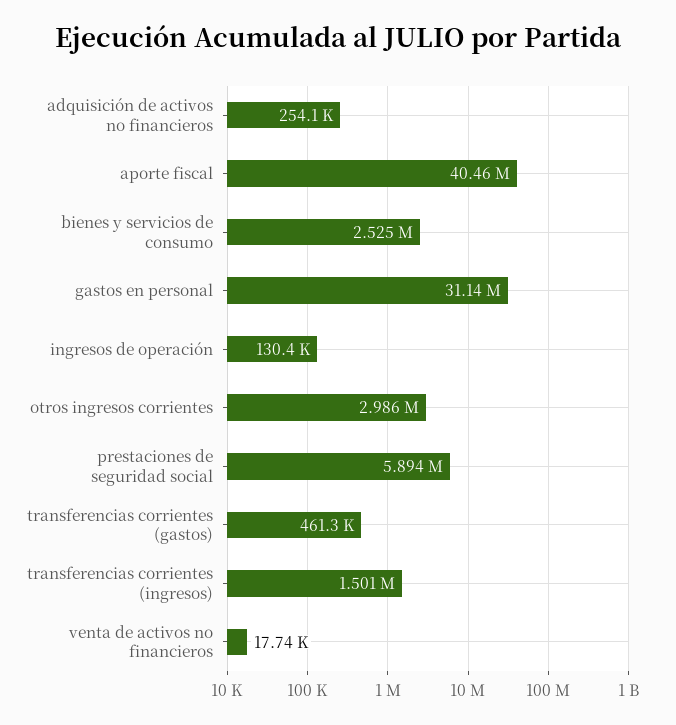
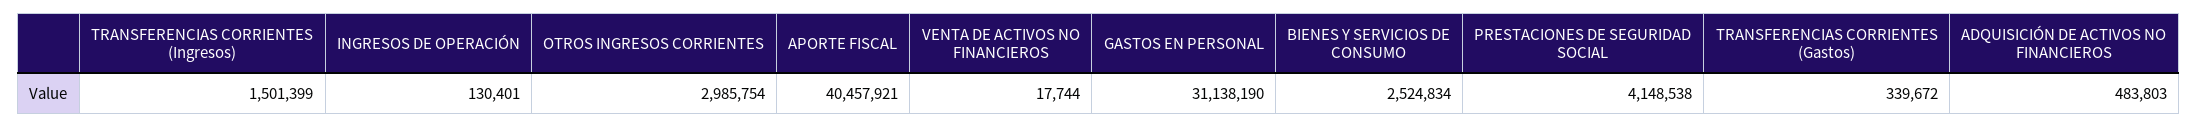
  {
-   "adquisición de activos no financieros": 254100,
+   "adquisición de activos no financieros": 483803,
    "aporte fiscal": 40457921,
    "bienes y servicios de consumo": 2524834,
    "gastos en personal": 31138190,
    "ingresos de operación": 130401,
    "otros ingresos corrientes": 2985754,
-   "prestaciones de seguridad social": 5894000,
+   "prestaciones de seguridad social": 4148538,
-   "transferencias corrientes (gastos)": 461300,
+   "transferencias corrientes (gastos)": 339672,
    "transferencias corrientes (ingresos)": 1501399,
    "venta de activos no financieros": 17744
  }

